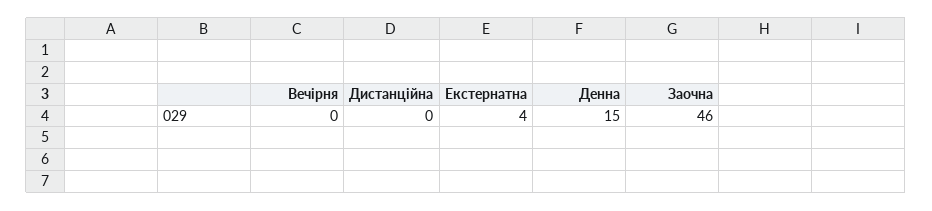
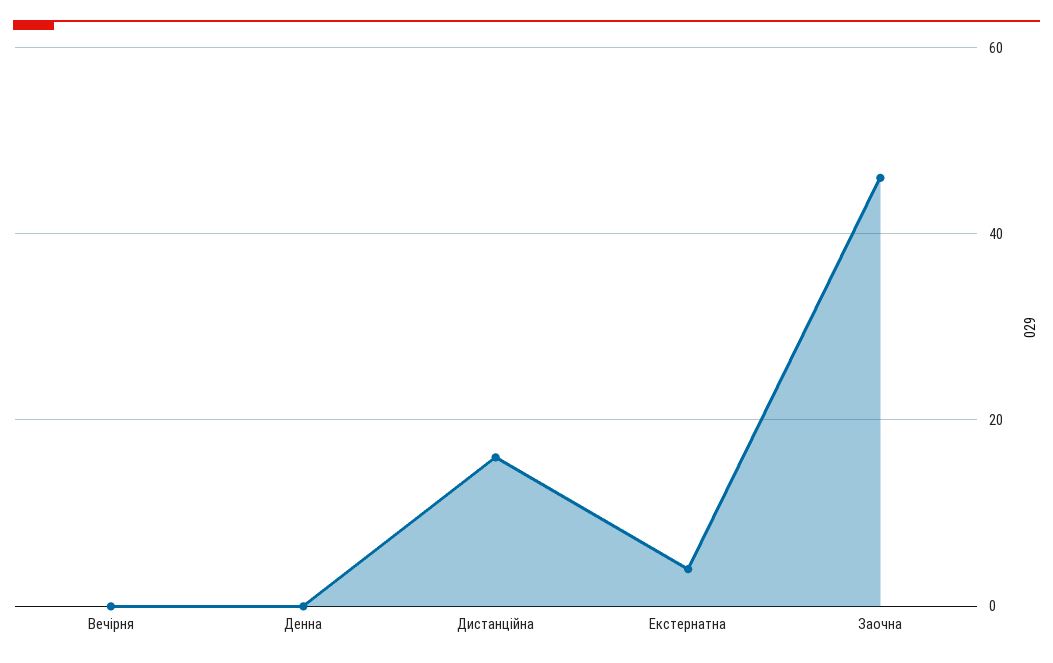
  {
    "Вечірня": 0,
-   "Дистанційна": 0,
+   "Дистанційна": 15,
    "Екстернатна": 4,
-   "Денна": 15,
+   "Денна": 0,
    "Заочна": 46
  }

